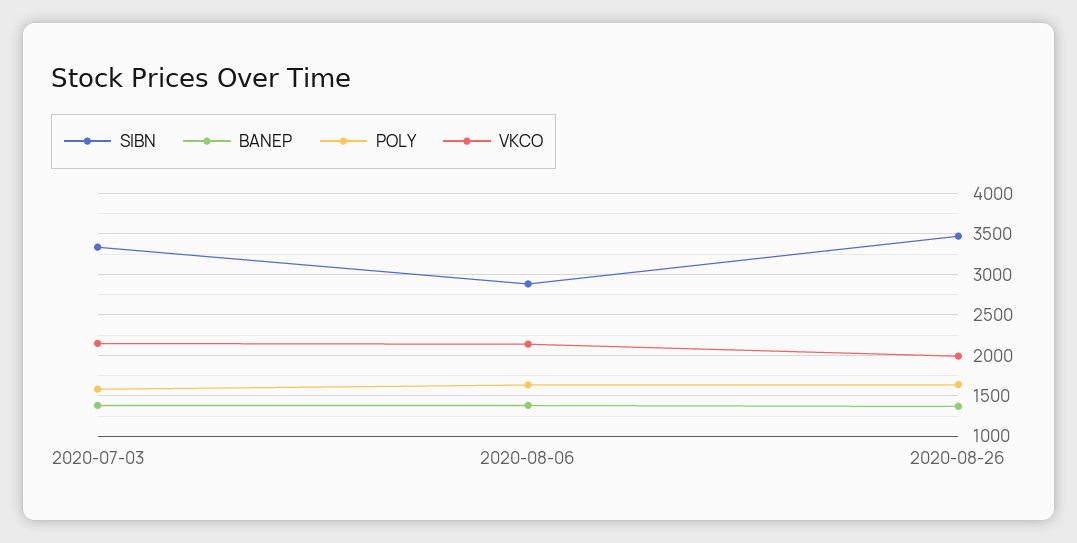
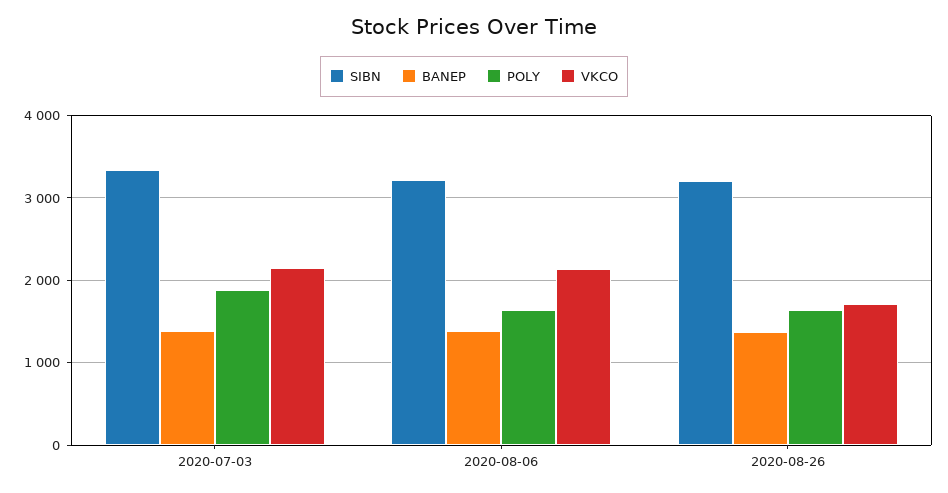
  {
    "SIBN": {
      "2020-07-03": 3300,
-     "2020-08-06": 2900,
+     "2020-08-06": 3200,
-     "2020-08-26": 3500
+     "2020-08-26": 3200
    },
    "BANEP": {
      "2020-07-03": 1400,
      "2020-08-06": 1400,
      "2020-08-26": 1400
    },
    "POLY": {
-     "2020-07-03": 1600,
+     "2020-07-03": 1900,
      "2020-08-06": 1600,
      "2020-08-26": 1600
    },
    "VKCO": {
      "2020-07-03": 2100,
      "2020-08-06": 2100,
-     "2020-08-26": 2000
+     "2020-08-26": 1700
    }
  }

